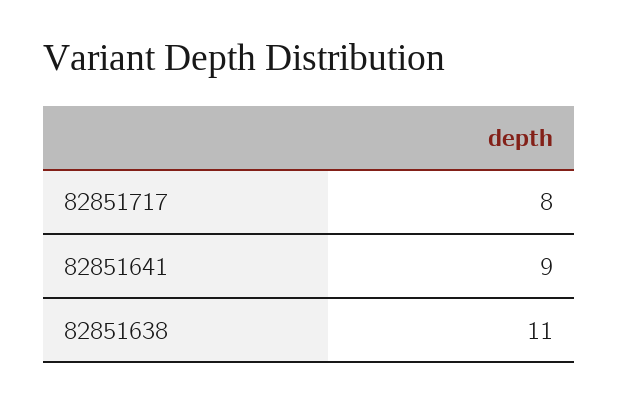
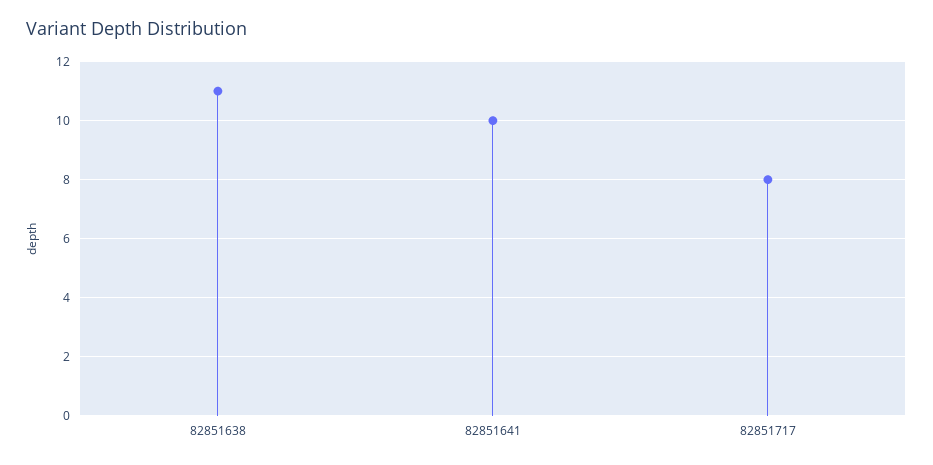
  {
    "82851717": 8,
-   "82851641": 9,
+   "82851641": 10,
    "82851638": 11
  }

